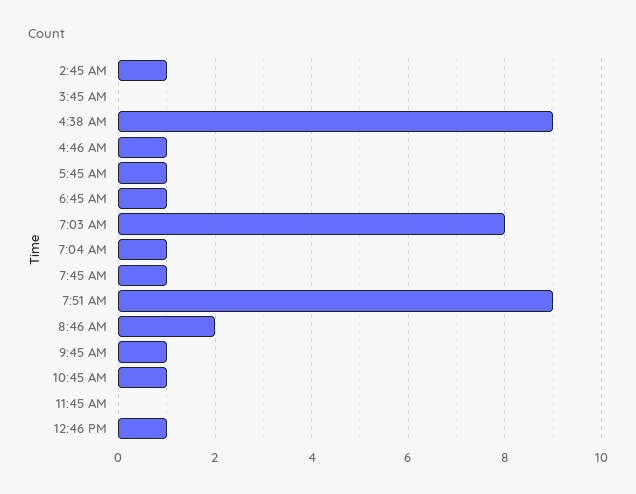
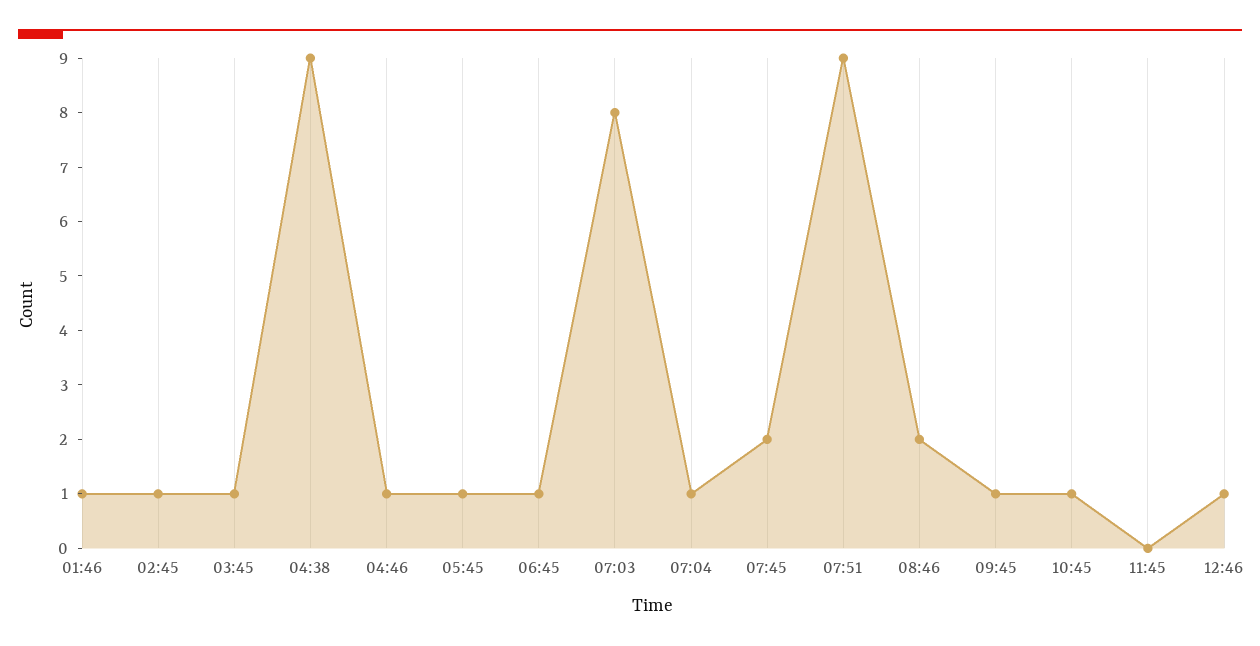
  {
    "2:45 AM": 1,
-   "3:45 AM": 0,
+   "3:45 AM": 1,
    "4:38 AM": 9,
    "4:46 AM": 1,
    "5:45 AM": 1,
    "6:45 AM": 1,
    "7:03 AM": 8,
    "7:04 AM": 1,
-   "7:45 AM": 1,
+   "7:45 AM": 2,
    "7:51 AM": 9,
    "8:46 AM": 2,
    "9:45 AM": 1,
    "10:45 AM": 1,
    "11:45 AM": 0,
-   "12:46 PM": 1
+   "12:46 PM": 1,
+   "01:46": 1
  }

